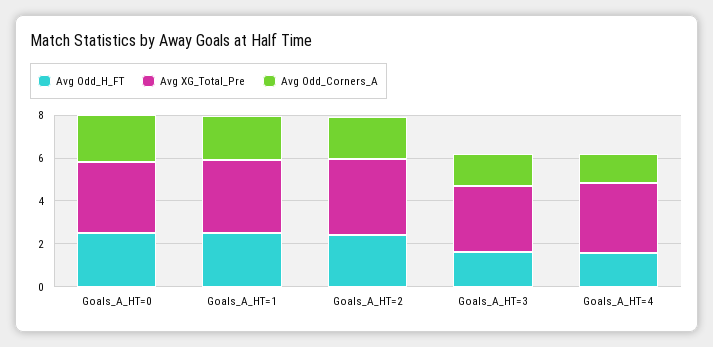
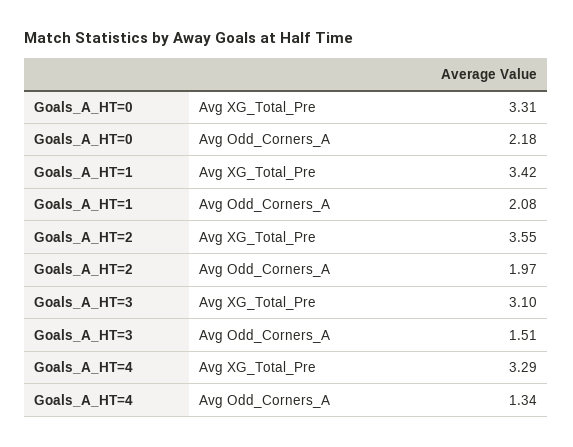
  {
-   "Avg Odd_H_FT": {
-     "Goals_A_HT=0": 2.5,
-     "Goals_A_HT=1": 2.5,
-     "Goals_A_HT=2": 2.5,
-     "Goals_A_HT=3": 1.5,
-     "Goals_A_HT=4": 1.5
-   },
    "Avg XG_Total_Pre": {
      "Goals_A_HT=0": 3.31,
      "Goals_A_HT=1": 3.42,
      "Goals_A_HT=2": 3.55,
      "Goals_A_HT=3": 3.1,
      "Goals_A_HT=4": 3.29
    },
    "Avg Odd_Corners_A": {
      "Goals_A_HT=0": 2.18,
      "Goals_A_HT=1": 2.08,
      "Goals_A_HT=2": 1.97,
      "Goals_A_HT=3": 1.51,
      "Goals_A_HT=4": 1.34
    }
  }

